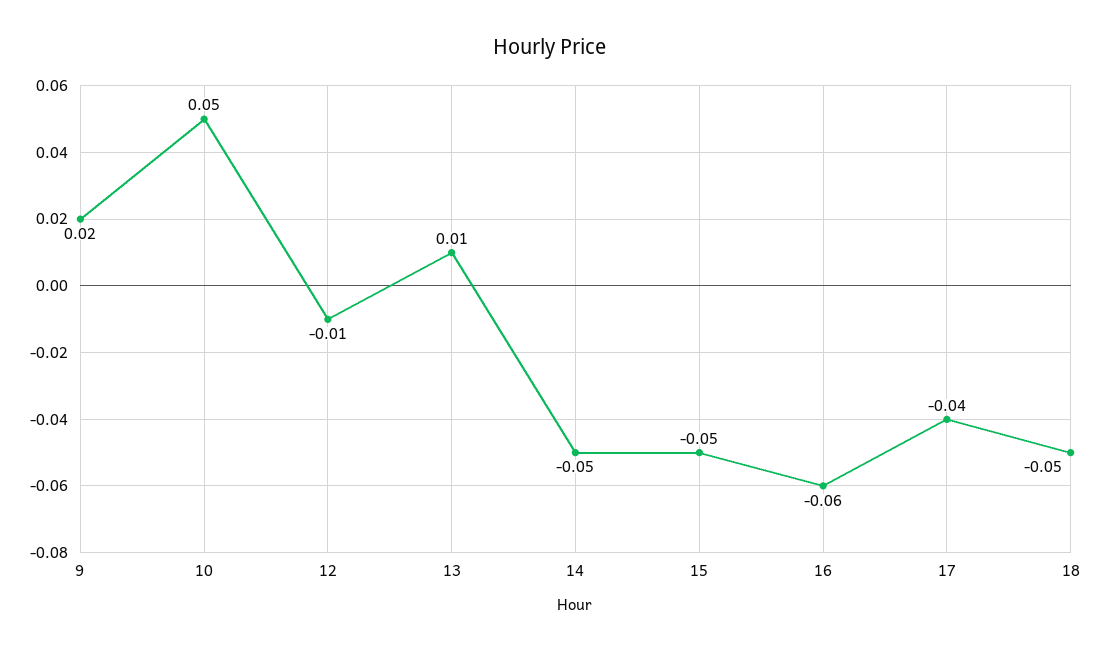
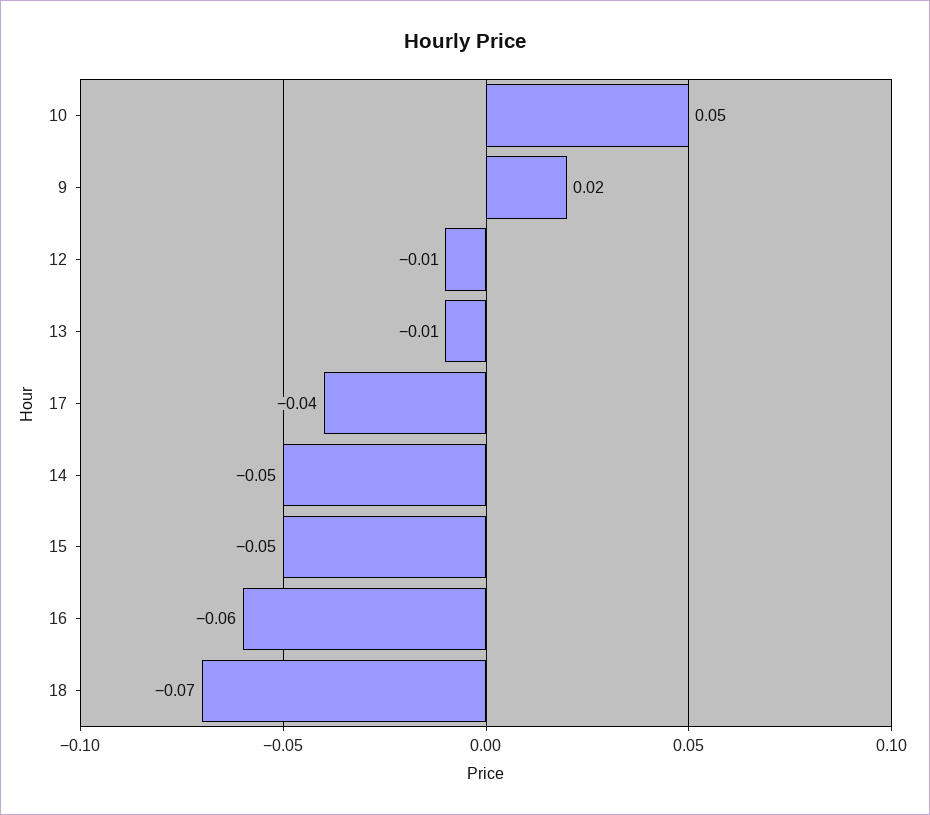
  {
    "9": 0.02,
    "10": 0.05,
    "12": -0.01,
-   "13": 0.01,
+   "13": -0.01,
    "14": -0.05,
    "15": -0.05,
    "16": -0.06,
    "17": -0.04,
-   "18": -0.05
+   "18": -0.07
  }

